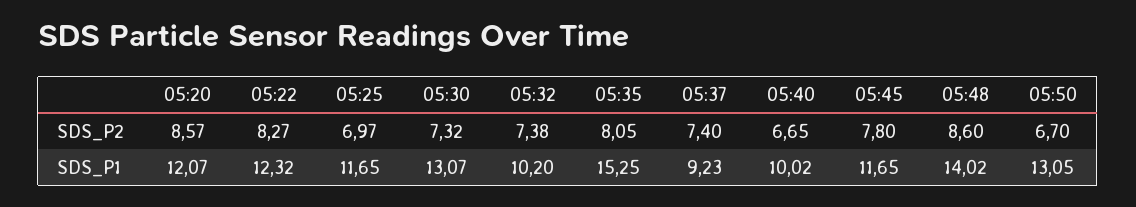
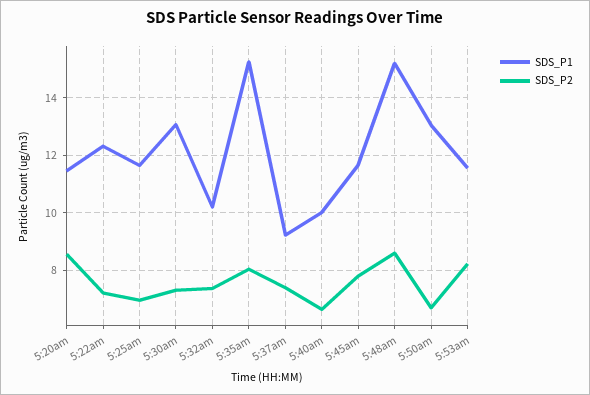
  {
    "SDS_P2": {
      "05:20": 8.57,
-     "05:22": 8.27,
+     "05:22": 7.25,
      "05:25": 6.97,
      "05:30": 7.32,
      "05:32": 7.38,
      "05:35": 8.05,
      "05:37": 7.4,
      "05:40": 6.65,
      "05:45": 7.8,
      "05:48": 8.6,
-     "05:50": 6.7
+     "05:50": 6.7,
+     "5:53am": 8.25
    },
    "SDS_P1": {
-     "05:20": 12.07,
+     "05:20": 11.5,
      "05:22": 12.32,
      "05:25": 11.65,
      "05:30": 13.07,
      "05:32": 10.2,
      "05:35": 15.25,
      "05:37": 9.23,
      "05:40": 10.02,
      "05:45": 11.65,
-     "05:48": 14.02,
+     "05:48": 15.25,
-     "05:50": 13.05
+     "05:50": 13.05,
+     "5:53am": 11.5
    }
  }

